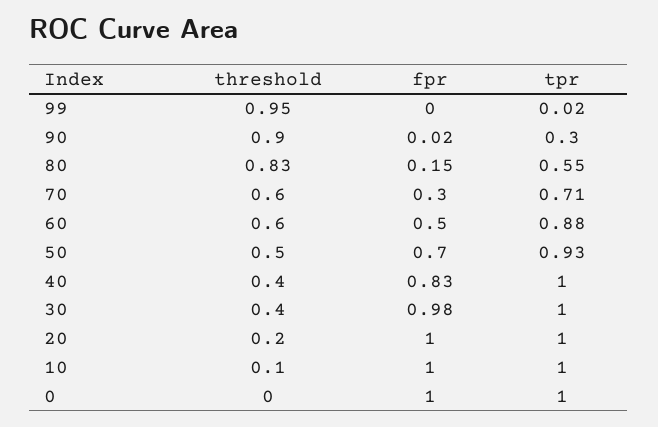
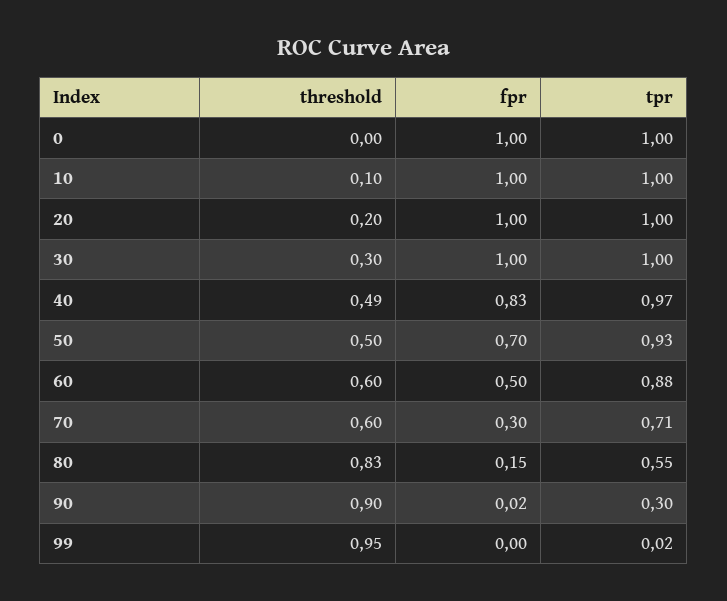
  {
    "threshold": {
      "99": 0.95,
      "90": 0.9,
      "80": 0.83,
      "70": 0.6,
      "60": 0.6,
      "50": 0.5,
-     "40": 0.4,
+     "40": 0.49,
-     "30": 0.4,
+     "30": 0.3,
      "20": 0.2,
      "10": 0.1,
      "0": 0
    },
    "fpr": {
      "99": 0,
      "90": 0.02,
      "80": 0.15,
      "70": 0.3,
      "60": 0.5,
      "50": 0.7,
      "40": 0.83,
-     "30": 0.98,
+     "30": 1,
      "20": 1,
      "10": 1,
      "0": 1
    },
    "tpr": {
      "99": 0.02,
      "90": 0.3,
      "80": 0.55,
      "70": 0.71,
      "60": 0.88,
      "50": 0.93,
-     "40": 1,
+     "40": 0.97,
      "30": 1,
      "20": 1,
      "10": 1,
      "0": 1
    }
  }

